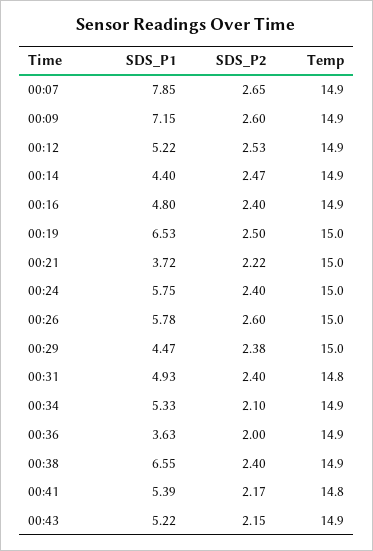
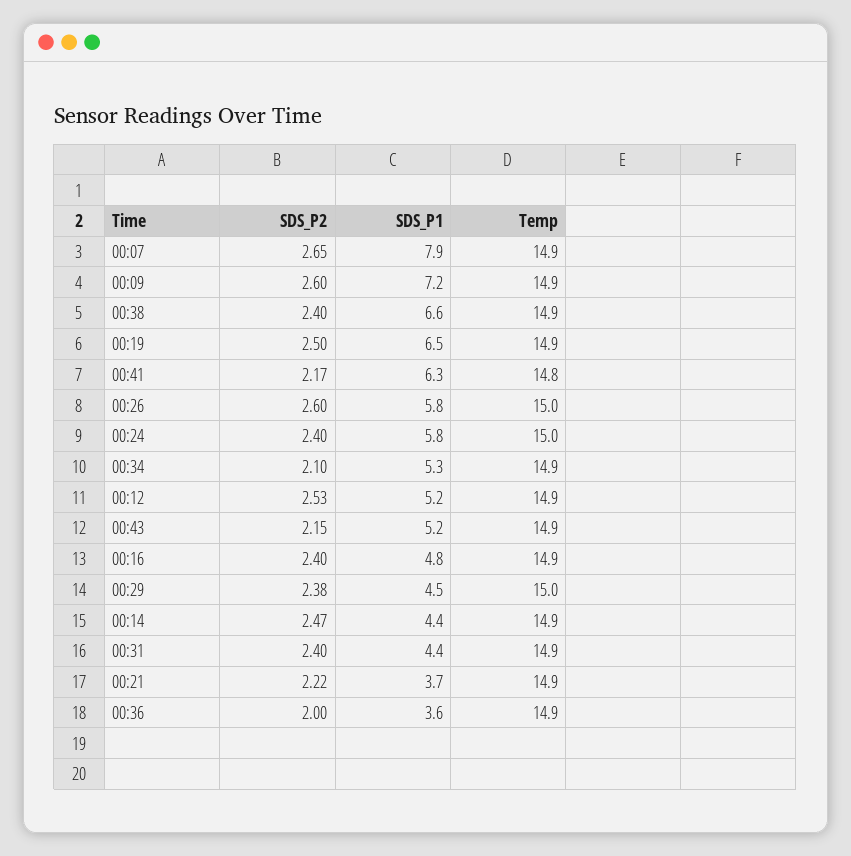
  {
    "SDS_P1": {
      "00:07": 7.85,
      "00:09": 7.15,
      "00:12": 5.22,
      "00:14": 4.4,
      "00:16": 4.8,
      "00:19": 6.53,
      "00:21": 3.72,
      "00:24": 5.75,
      "00:26": 5.78,
      "00:29": 4.47,
-     "00:31": 4.93,
+     "00:31": 4.4,
      "00:34": 5.33,
      "00:36": 3.63,
      "00:38": 6.55,
-     "00:41": 5.39,
+     "00:41": 6.3,
      "00:43": 5.22
    },
    "SDS_P2": {
      "00:07": 2.65,
      "00:09": 2.6,
      "00:12": 2.53,
      "00:14": 2.47,
      "00:16": 2.4,
      "00:19": 2.5,
      "00:21": 2.22,
      "00:24": 2.4,
      "00:26": 2.6,
      "00:29": 2.38,
      "00:31": 2.4,
      "00:34": 2.1,
      "00:36": 2,
      "00:38": 2.4,
      "00:41": 2.17,
      "00:43": 2.15
    },
    "Temp": {
      "00:07": 14.9,
      "00:09": 14.9,
      "00:12": 14.9,
      "00:14": 14.9,
      "00:16": 14.9,
-     "00:19": 15,
+     "00:19": 14.9,
-     "00:21": 15,
+     "00:21": 14.9,
      "00:24": 15,
      "00:26": 15,
      "00:29": 15,
-     "00:31": 14.8,
+     "00:31": 14.9,
      "00:34": 14.9,
      "00:36": 14.9,
      "00:38": 14.9,
      "00:41": 14.8,
      "00:43": 14.9
    }
  }

